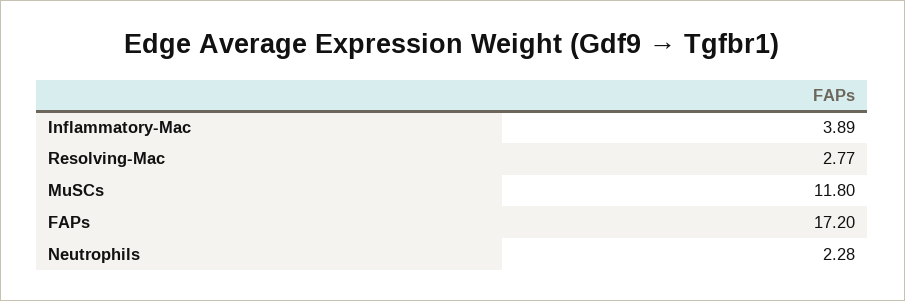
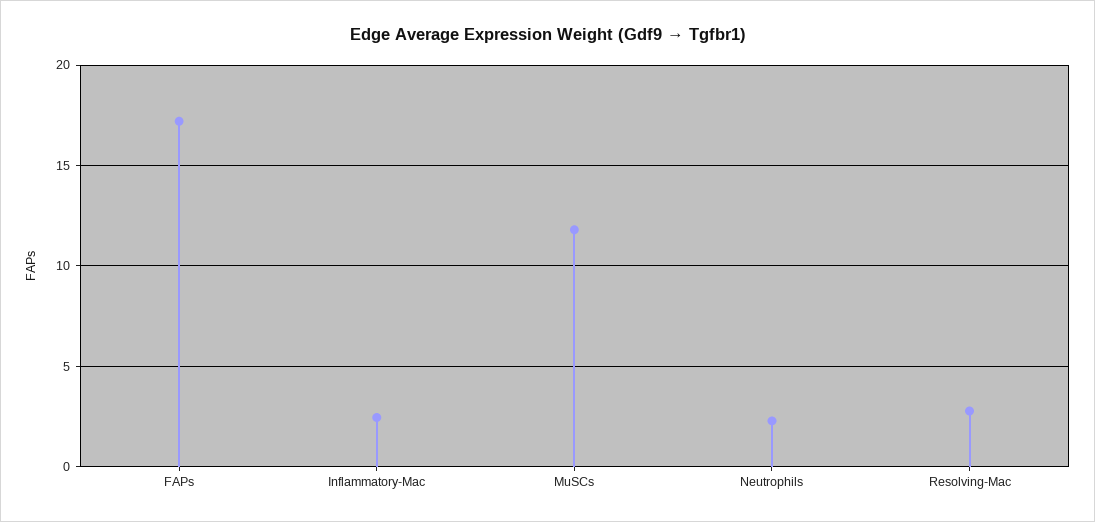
  {
-   "Inflammatory-Mac": 3.89,
+   "Inflammatory-Mac": 2.5,
    "Resolving-Mac": 2.77,
    "MuSCs": 11.8,
    "FAPs": 17.2,
    "Neutrophils": 2.28
  }

